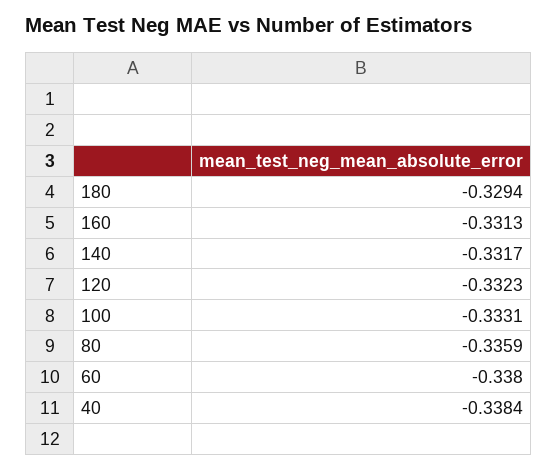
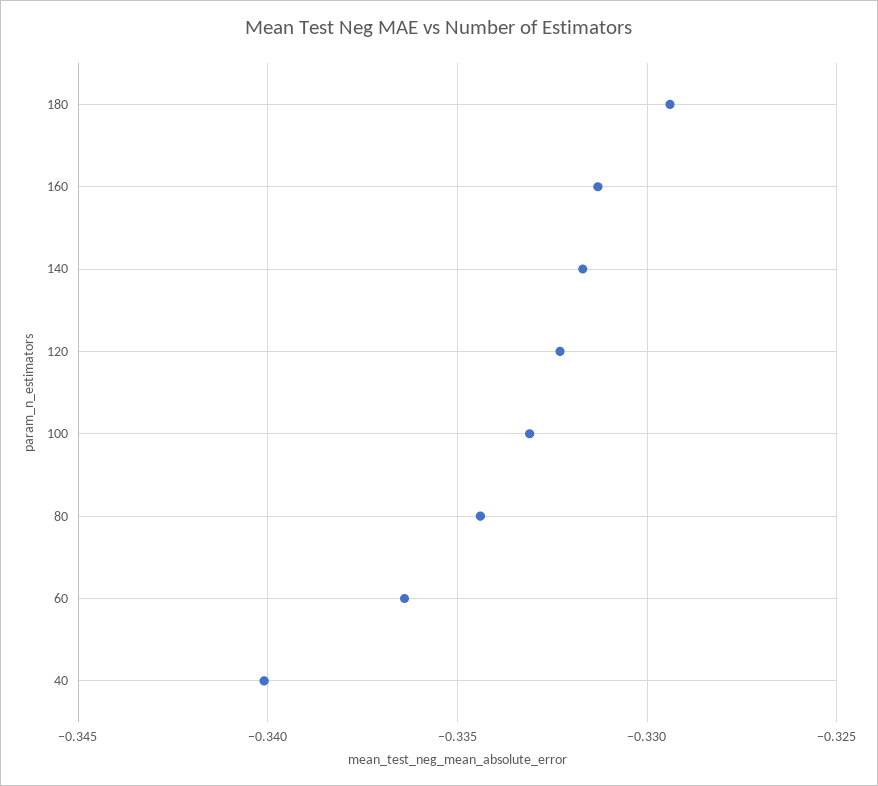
  {
    "180": -0.3294,
    "160": -0.3313,
    "140": -0.3317,
    "120": -0.3323,
    "100": -0.3331,
-   "80": -0.3359,
+   "80": -0.3345,
-   "60": -0.338,
+   "60": -0.3365,
-   "40": -0.3384
+   "40": -0.34
  }

